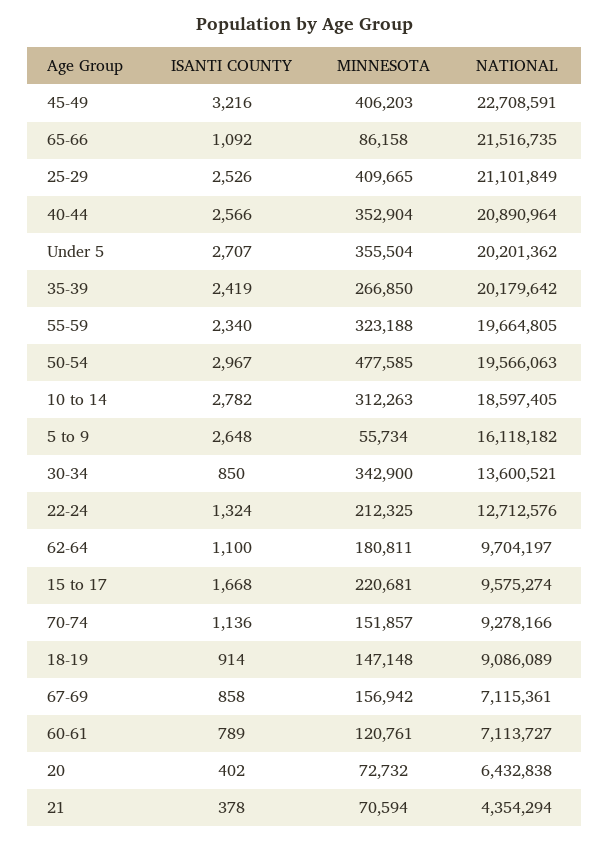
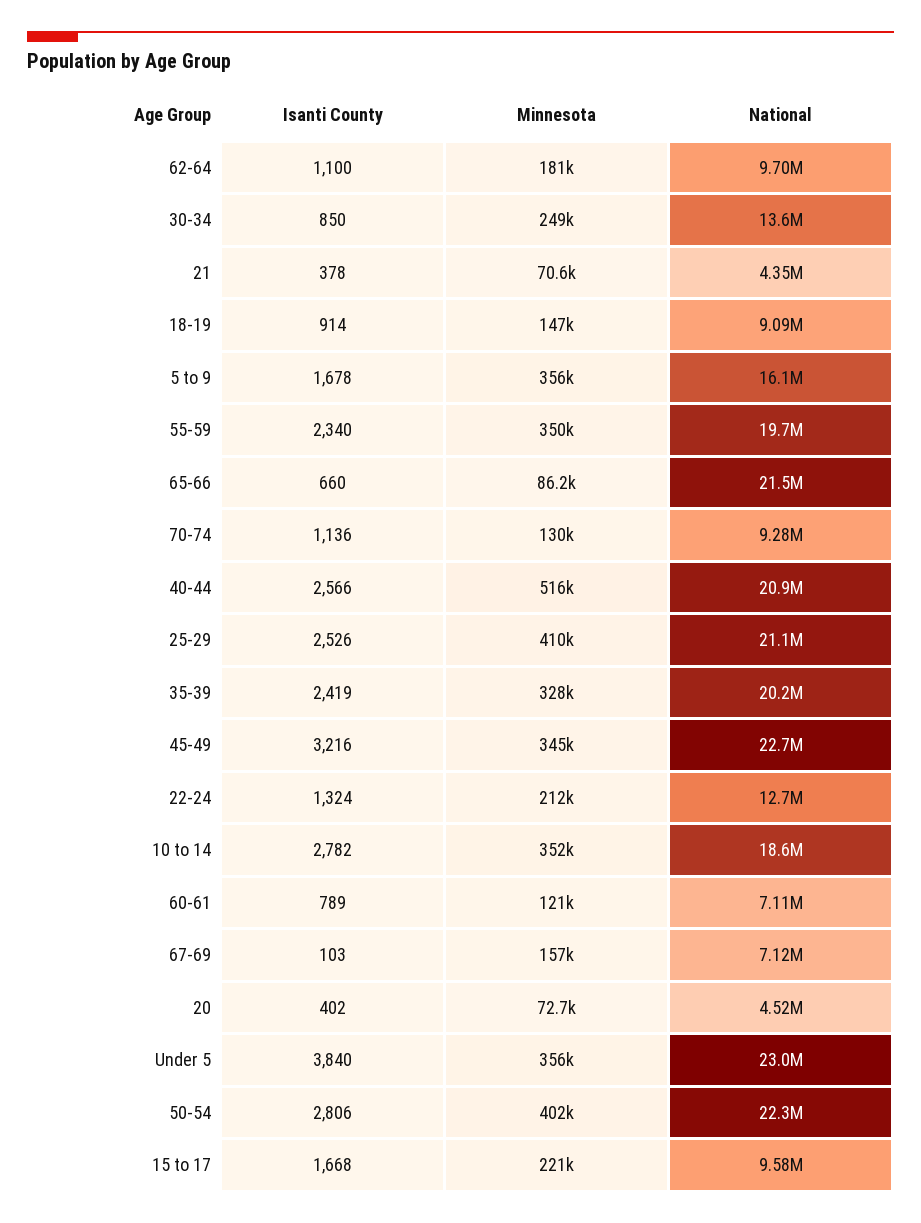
  {
    "ISANTI COUNTY": {
      "45-49": 3216,
-     "65-66": 1092,
+     "65-66": 660,
      "25-29": 2526,
      "40-44": 2566,
-     "Under 5": 2707,
+     "Under 5": 3840,
      "35-39": 2419,
      "55-59": 2340,
-     "50-54": 2967,
+     "50-54": 2806,
      "10 to 14": 2782,
-     "5 to 9": 2648,
+     "5 to 9": 1678,
      "30-34": 850,
      "22-24": 1324,
      "62-64": 1100,
      "15 to 17": 1668,
      "70-74": 1136,
      "18-19": 914,
-     "67-69": 858,
+     "67-69": 103,
      "60-61": 789,
      "20": 402,
      "21": 378
    },
    "MINNESOTA": {
-     "45-49": 406203,
+     "45-49": 345000,
      "65-66": 86158,
      "25-29": 409665,
-     "40-44": 352904,
+     "40-44": 516000,
      "Under 5": 355504,
-     "35-39": 266850,
+     "35-39": 328000,
-     "55-59": 323188,
+     "55-59": 350000,
-     "50-54": 477585,
+     "50-54": 402000,
-     "10 to 14": 312263,
+     "10 to 14": 352000,
-     "5 to 9": 55734,
+     "5 to 9": 356000,
-     "30-34": 342900,
+     "30-34": 249000,
      "22-24": 212325,
      "62-64": 180811,
      "15 to 17": 220681,
-     "70-74": 151857,
+     "70-74": 130000,
      "18-19": 147148,
      "67-69": 156942,
      "60-61": 120761,
      "20": 72732,
      "21": 70594
    },
    "NATIONAL": {
      "45-49": 22708591,
      "65-66": 21516735,
      "25-29": 21101849,
      "40-44": 20890964,
-     "Under 5": 20201362,
+     "Under 5": 23000000,
      "35-39": 20179642,
      "55-59": 19664805,
-     "50-54": 19566063,
+     "50-54": 22300000,
      "10 to 14": 18597405,
      "5 to 9": 16118182,
      "30-34": 13600521,
      "22-24": 12712576,
      "62-64": 9704197,
      "15 to 17": 9575274,
      "70-74": 9278166,
      "18-19": 9086089,
      "67-69": 7115361,
      "60-61": 7113727,
-     "20": 6432838,
+     "20": 4520000,
      "21": 4354294
    }
  }

